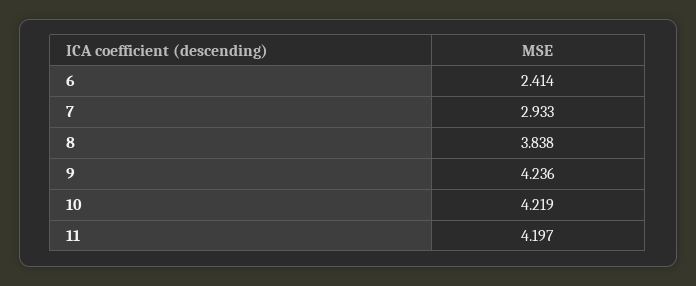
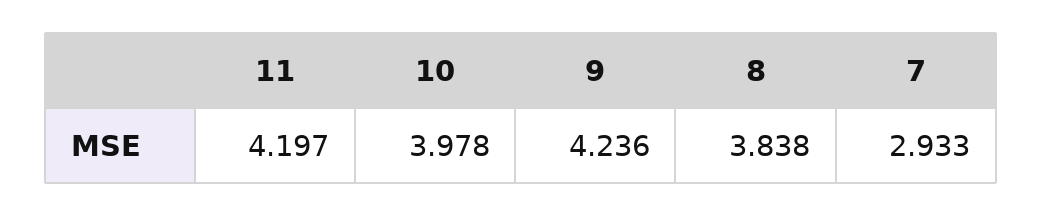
  {
-   "6": 2.414,
    "7": 2.933,
    "8": 3.838,
    "9": 4.236,
-   "10": 4.219,
+   "10": 3.978,
    "11": 4.197
  }

